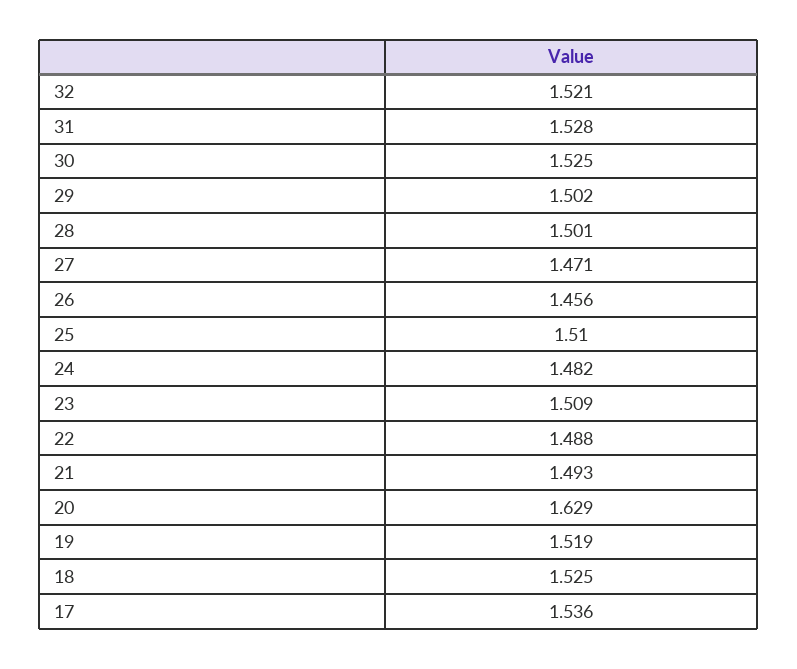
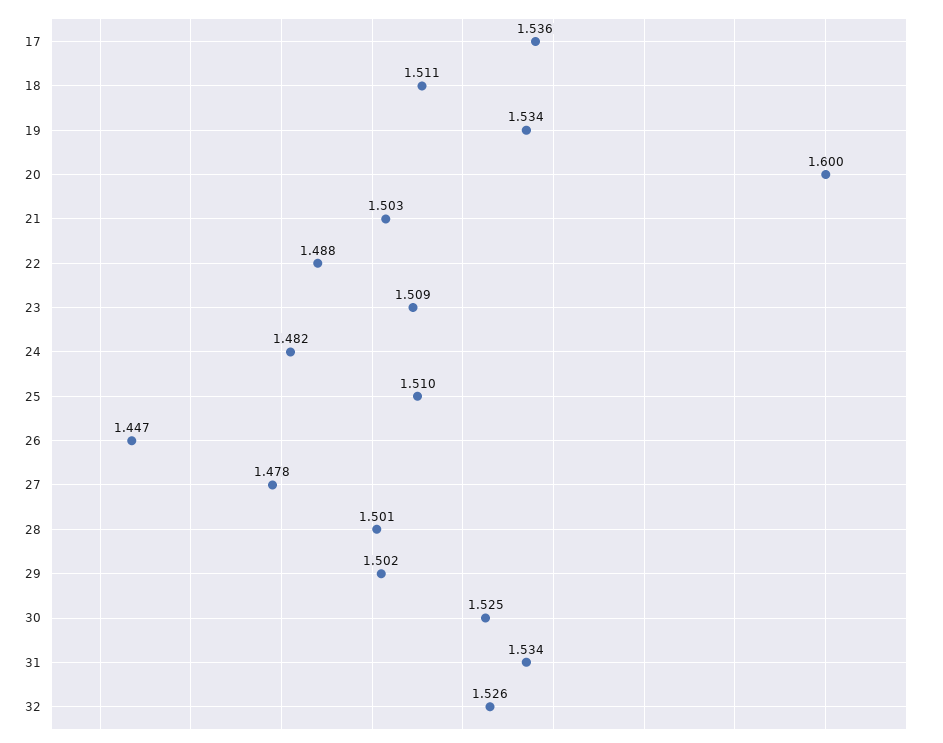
  {
-   "32": 1.521,
+   "32": 1.526,
-   "31": 1.528,
+   "31": 1.534,
    "30": 1.525,
    "29": 1.502,
    "28": 1.501,
-   "27": 1.471,
+   "27": 1.478,
-   "26": 1.456,
+   "26": 1.447,
    "25": 1.51,
    "24": 1.482,
    "23": 1.509,
    "22": 1.488,
-   "21": 1.493,
+   "21": 1.503,
-   "20": 1.629,
+   "20": 1.6,
-   "19": 1.519,
+   "19": 1.534,
-   "18": 1.525,
+   "18": 1.511,
    "17": 1.536
  }

